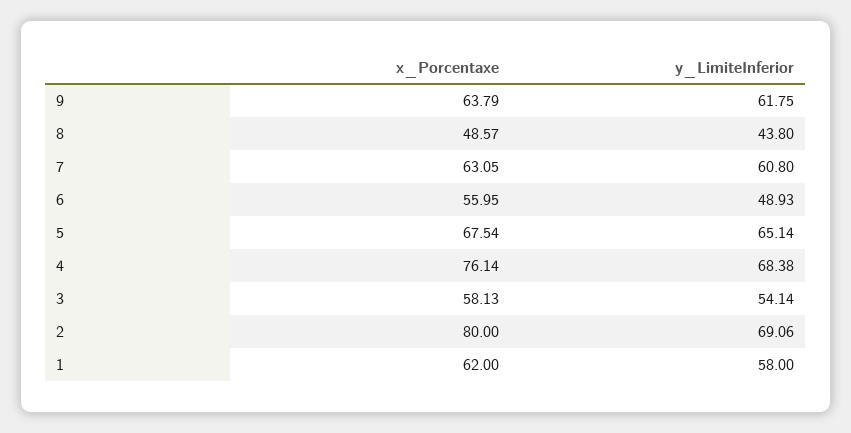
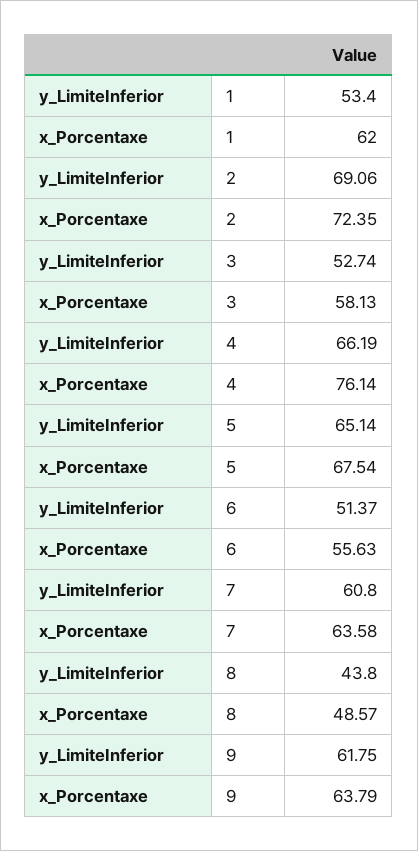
  {
    "x_Porcentaxe": {
      "9": 63.79,
      "8": 48.57,
-     "7": 63.05,
+     "7": 63.58,
-     "6": 55.95,
+     "6": 55.63,
      "5": 67.54,
      "4": 76.14,
      "3": 58.13,
-     "2": 80,
+     "2": 72.35,
      "1": 62
    },
    "y_LimiteInferior": {
      "9": 61.75,
      "8": 43.8,
      "7": 60.8,
-     "6": 48.93,
+     "6": 51.37,
      "5": 65.14,
-     "4": 68.38,
+     "4": 66.19,
-     "3": 54.14,
+     "3": 52.74,
      "2": 69.06,
-     "1": 58
+     "1": 53.4
    }
  }

